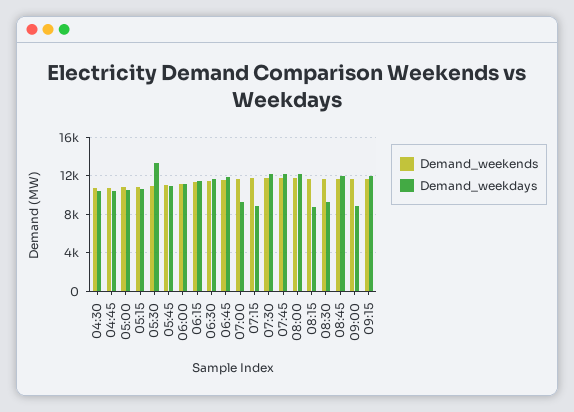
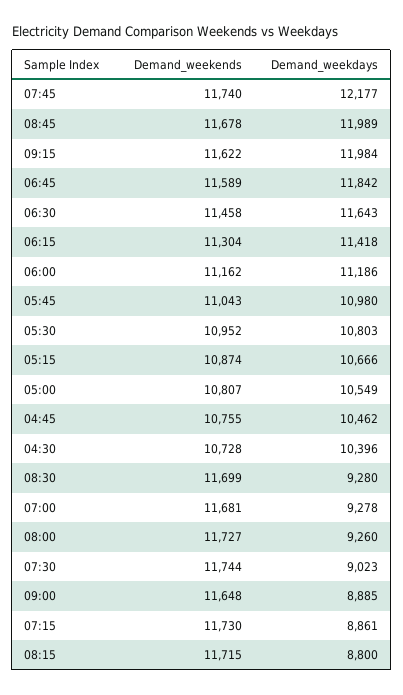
  {
    "Demand_weekends": {
      "04:30": 10728,
      "04:45": 10755,
      "05:00": 10807,
      "05:15": 10874,
      "05:30": 10952,
      "05:45": 11043,
      "06:00": 11162,
      "06:15": 11304,
      "06:30": 11458,
      "06:45": 11589,
      "07:00": 11681,
      "07:15": 11730,
      "07:30": 11744,
      "07:45": 11740,
      "08:00": 11727,
      "08:15": 11715,
      "08:30": 11699,
      "08:45": 11678,
      "09:00": 11648,
      "09:15": 11622
    },
    "Demand_weekdays": {
      "04:30": 10396,
      "04:45": 10462,
      "05:00": 10549,
      "05:15": 10666,
-     "05:30": 13000,
+     "05:30": 10803,
      "05:45": 10980,
      "06:00": 11186,
      "06:15": 11418,
      "06:30": 11643,
      "06:45": 11842,
      "07:00": 9278,
      "07:15": 8861,
-     "07:30": 12000,
+     "07:30": 9023,
      "07:45": 12177,
-     "08:00": 12000,
+     "08:00": 9260,
      "08:15": 8800,
      "08:30": 9280,
      "08:45": 11989,
      "09:00": 8885,
      "09:15": 11984
    }
  }

